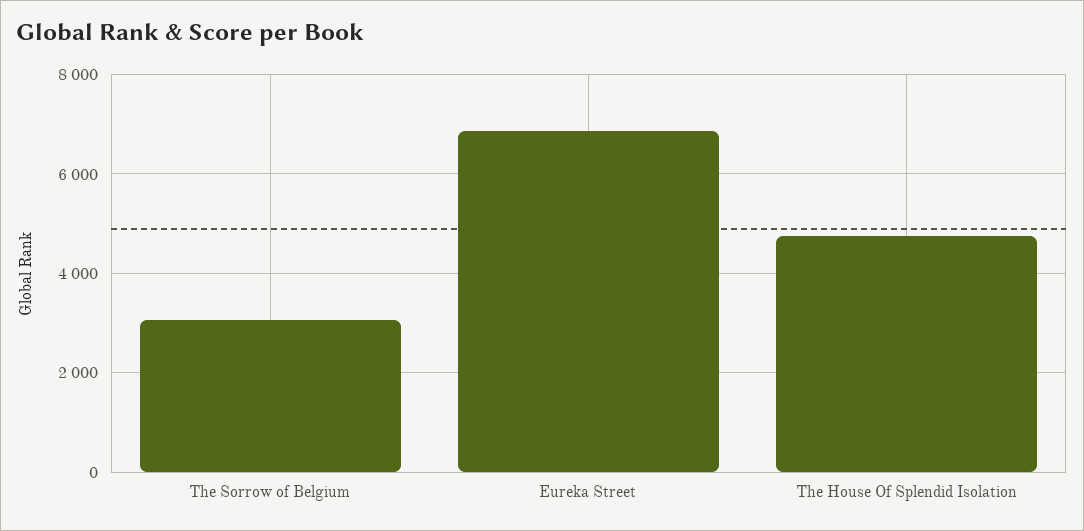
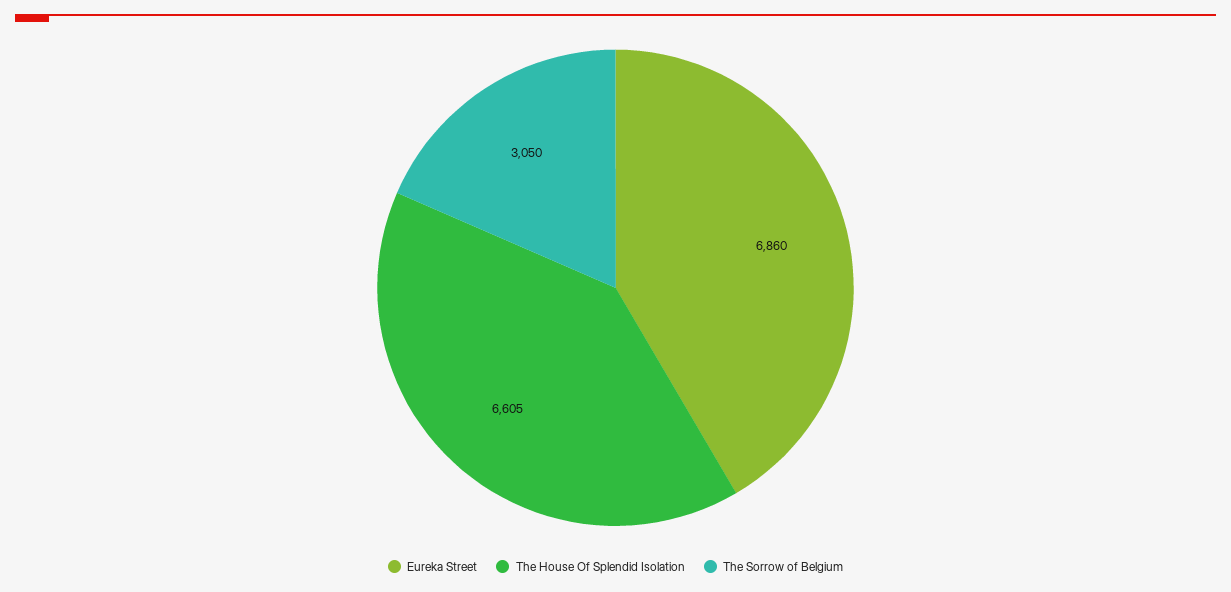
  {
    "The Sorrow of Belgium": 3050,
    "Eureka Street": 6860,
-   "The House Of Splendid Isolation": 4800
+   "The House Of Splendid Isolation": 6605
  }

